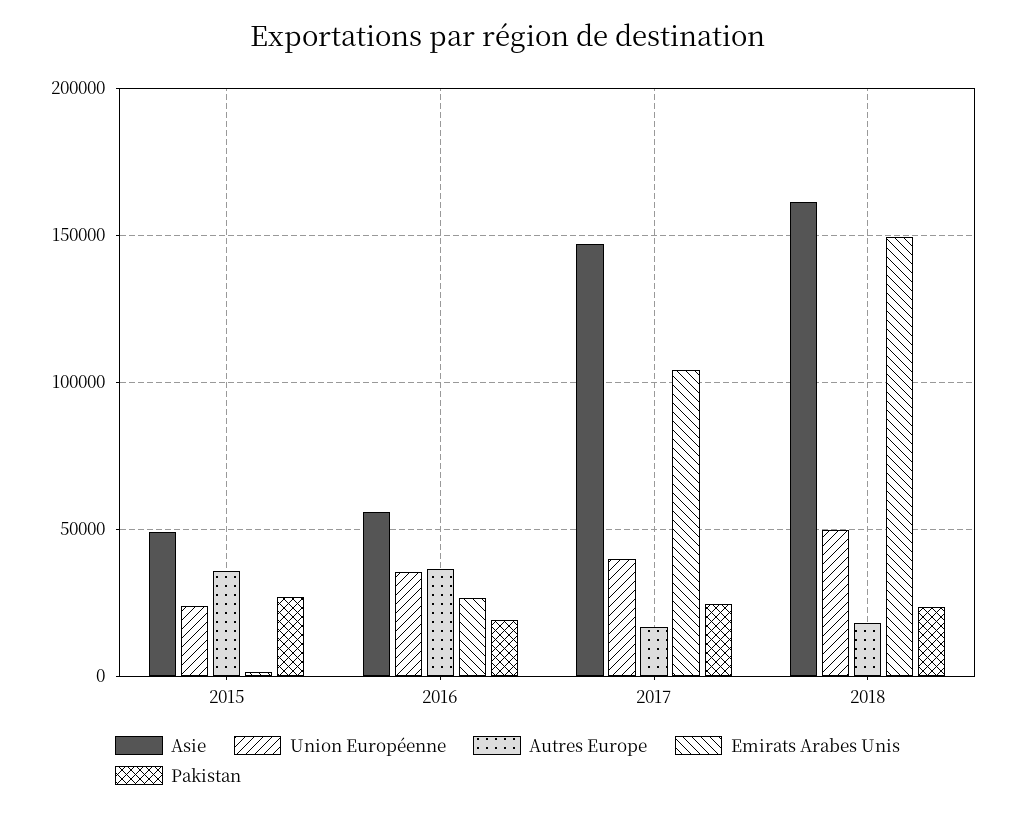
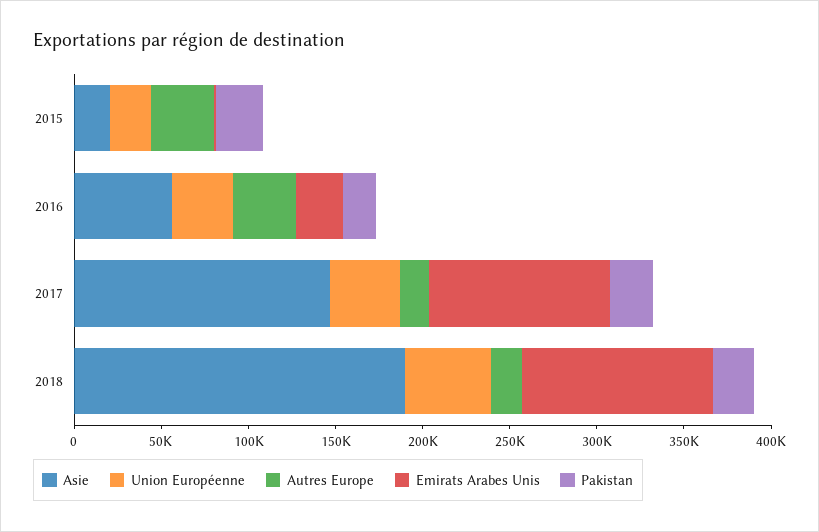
  {
    "Asie": {
-     "2015": 50000,
+     "2015": 20000,
      "2016": 55000,
      "2017": 145000,
-     "2018": 160000
+     "2018": 190000
    },
    "Union Européenne": {
      "2015": 25000,
      "2016": 35000,
      "2017": 40000,
      "2018": 50000
    },
    "Autres Europe": {
      "2015": 35000,
      "2016": 35000,
      "2017": 15000,
      "2018": 20000
    },
    "Emirats Arabes Unis": {
      "2015": 0,
      "2016": 25000,
      "2017": 105000,
-     "2018": 150000
+     "2018": 110000
    },
    "Pakistan": {
      "2015": 25000,
      "2016": 20000,
      "2017": 25000,
      "2018": 25000
    }
  }

